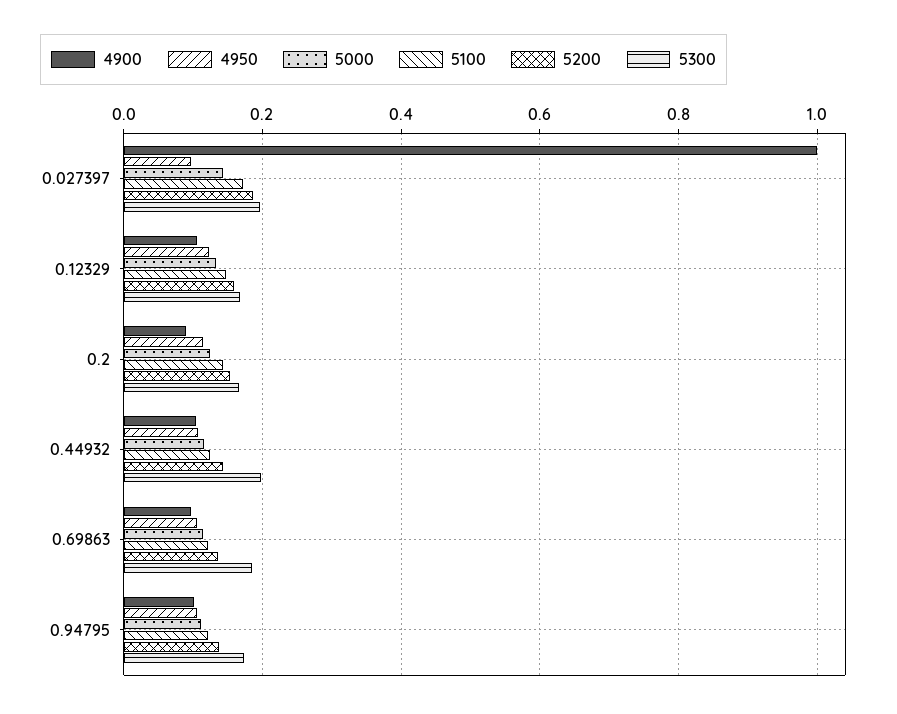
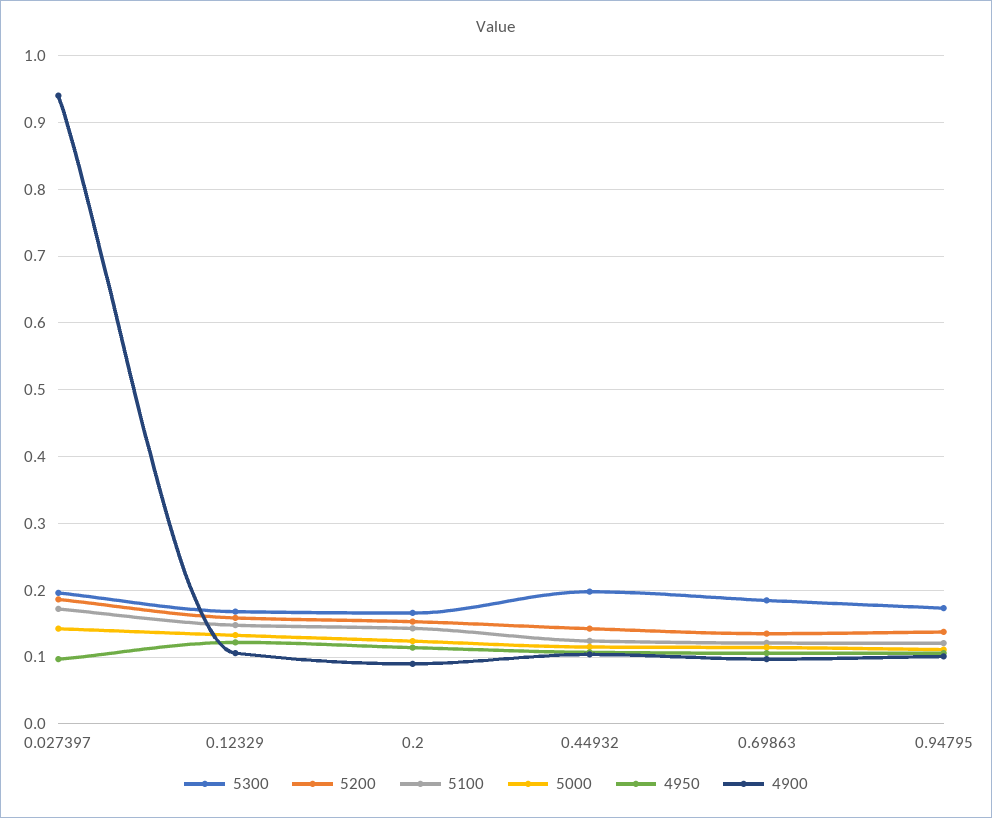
  {
    "4900": {
-     "0.027397": 1,
+     "0.027397": 0.94,
      "0.12329": 0.11,
      "0.2": 0.09,
      "0.44932": 0.1,
      "0.69863": 0.1,
      "0.94795": 0.1
    },
    "4950": {
      "0.027397": 0.1,
      "0.12329": 0.12,
      "0.2": 0.11,
      "0.44932": 0.11,
      "0.69863": 0.11,
      "0.94795": 0.11
    },
    "5000": {
      "0.027397": 0.14,
      "0.12329": 0.13,
      "0.2": 0.12,
      "0.44932": 0.12,
      "0.69863": 0.11,
      "0.94795": 0.11
    },
    "5100": {
      "0.027397": 0.17,
      "0.12329": 0.15,
      "0.2": 0.14,
      "0.44932": 0.12,
      "0.69863": 0.12,
      "0.94795": 0.12
    },
    "5200": {
      "0.027397": 0.19,
      "0.12329": 0.16,
      "0.2": 0.15,
      "0.44932": 0.14,
      "0.69863": 0.14,
      "0.94795": 0.14
    },
    "5300": {
      "0.027397": 0.2,
      "0.12329": 0.17,
      "0.2": 0.17,
      "0.44932": 0.2,
      "0.69863": 0.19,
      "0.94795": 0.17
    }
  }

